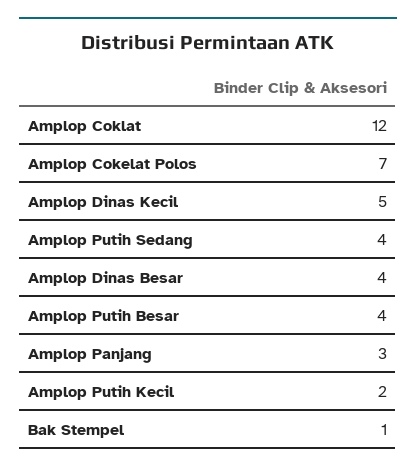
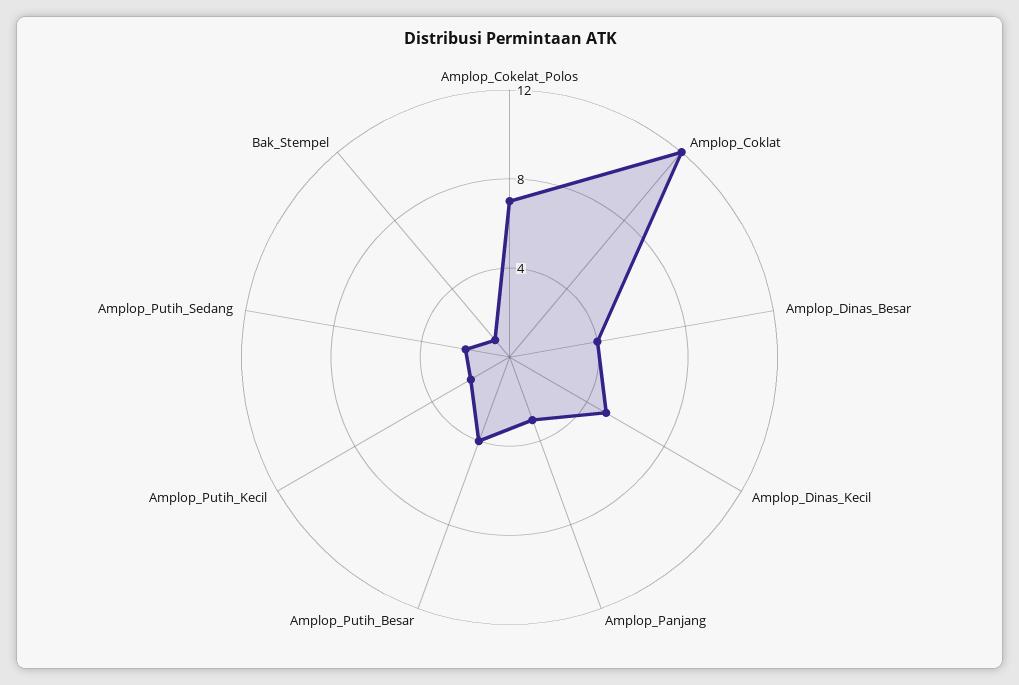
  {
    "Amplop Coklat": 12,
    "Amplop Cokelat Polos": 7,
    "Amplop Dinas Kecil": 5,
-   "Amplop Putih Sedang": 4,
+   "Amplop Putih Sedang": 2,
    "Amplop Dinas Besar": 4,
    "Amplop Putih Besar": 4,
    "Amplop Panjang": 3,
    "Amplop Putih Kecil": 2,
    "Bak Stempel": 1
  }

